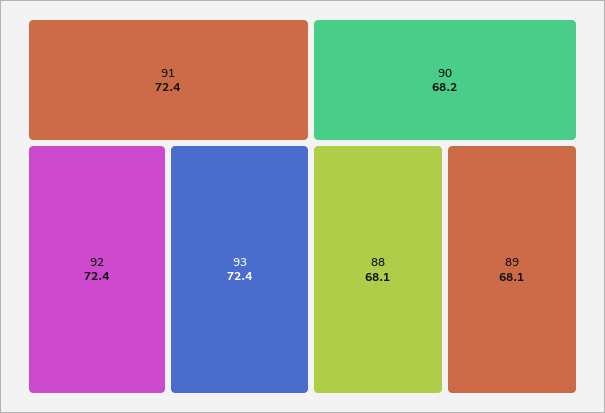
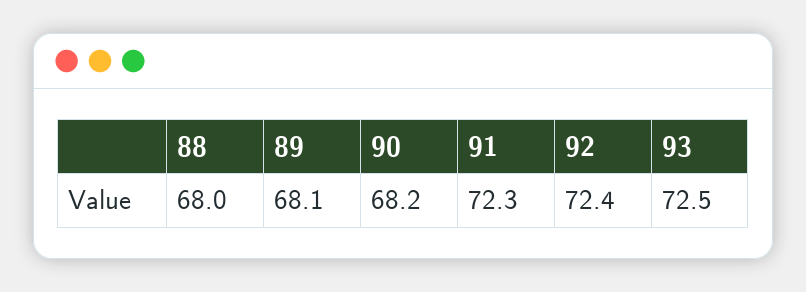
  {
-   "91": 72.4,
+   "91": 72.3,
    "92": 72.4,
-   "93": 72.4,
+   "93": 72.5,
    "90": 68.2,
-   "88": 68.1,
+   "88": 68,
    "89": 68.1
  }

